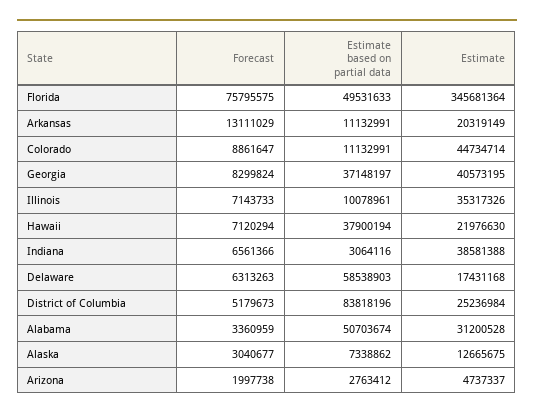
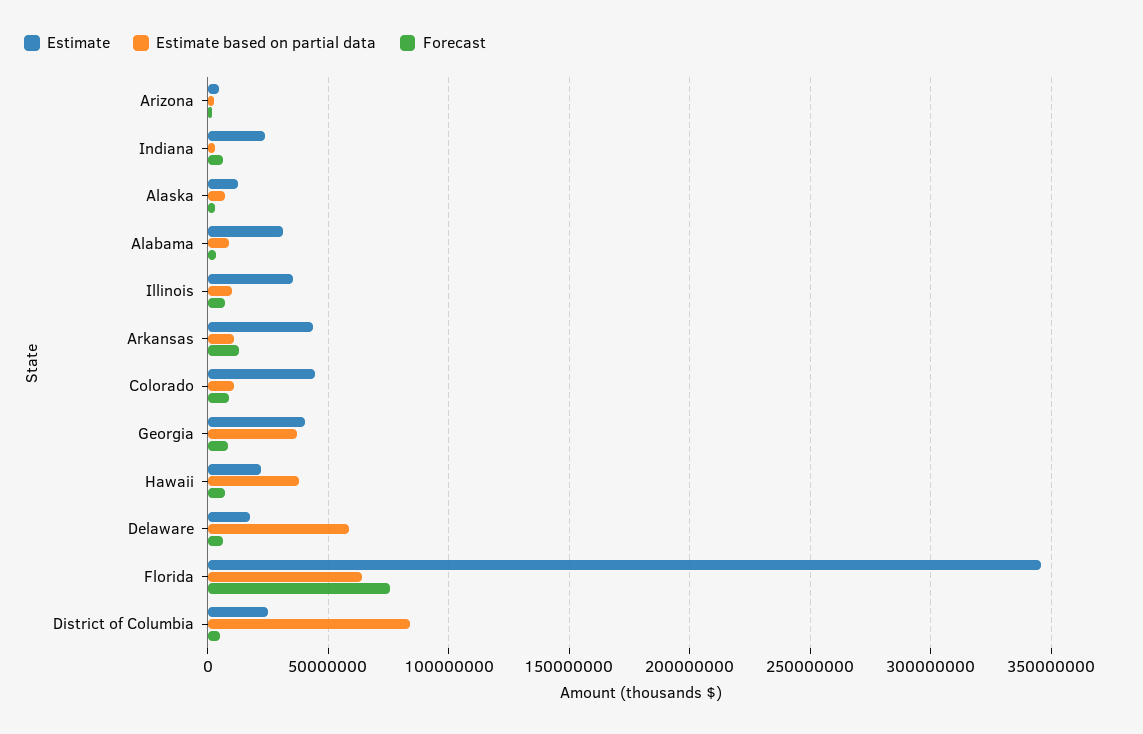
  {
    "Forecast": {
      "Florida": 75795575,
      "Arkansas": 13111029,
      "Colorado": 8861647,
      "Georgia": 8299824,
      "Illinois": 7143733,
      "Hawaii": 7120294,
      "Indiana": 6561366,
      "Delaware": 6313263,
      "District of Columbia": 5179673,
      "Alabama": 3360959,
      "Alaska": 3040677,
      "Arizona": 1997738
    },
    "Estimate based on partial data": {
-     "Florida": 49531633,
+     "Florida": 65000000,
      "Arkansas": 11132991,
      "Colorado": 11132991,
      "Georgia": 37148197,
      "Illinois": 10078961,
      "Hawaii": 37900194,
      "Indiana": 3064116,
      "Delaware": 58538903,
      "District of Columbia": 83818196,
-     "Alabama": 50703674,
+     "Alabama": 10000000,
      "Alaska": 7338862,
      "Arizona": 2763412
    },
    "Estimate": {
      "Florida": 345681364,
-     "Arkansas": 20319149,
+     "Arkansas": 45000000,
      "Colorado": 44734714,
      "Georgia": 40573195,
      "Illinois": 35317326,
      "Hawaii": 21976630,
-     "Indiana": 38581388,
+     "Indiana": 25000000,
      "Delaware": 17431168,
      "District of Columbia": 25236984,
      "Alabama": 31200528,
      "Alaska": 12665675,
      "Arizona": 4737337
    }
  }

